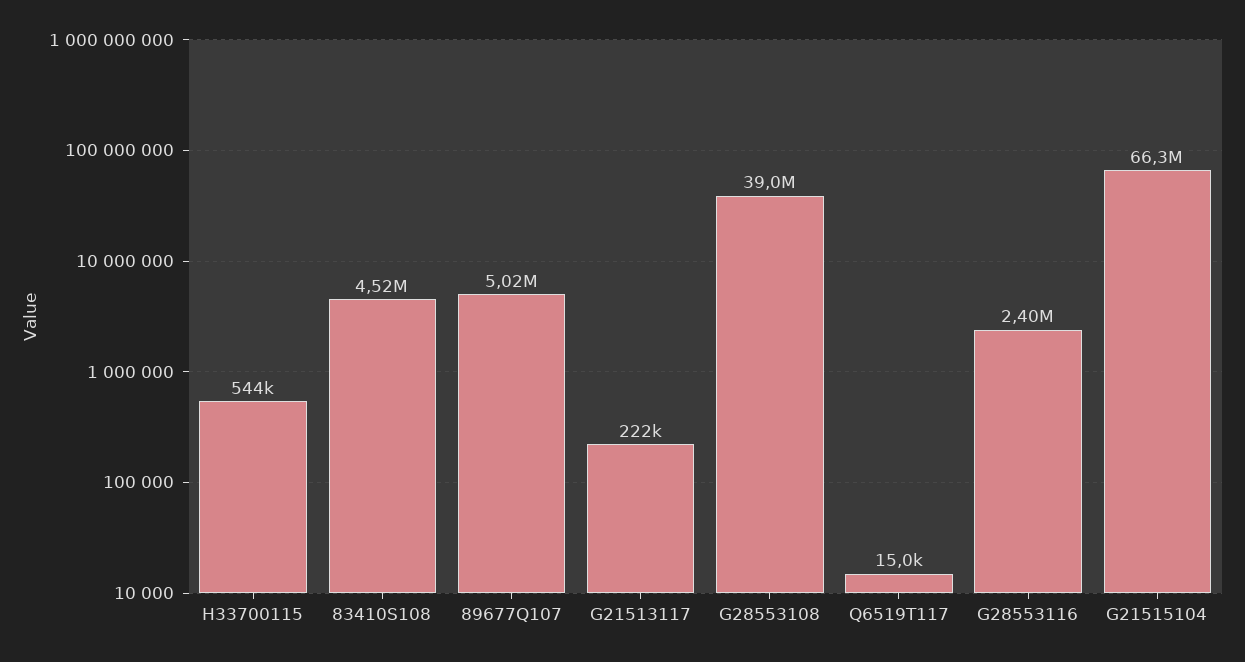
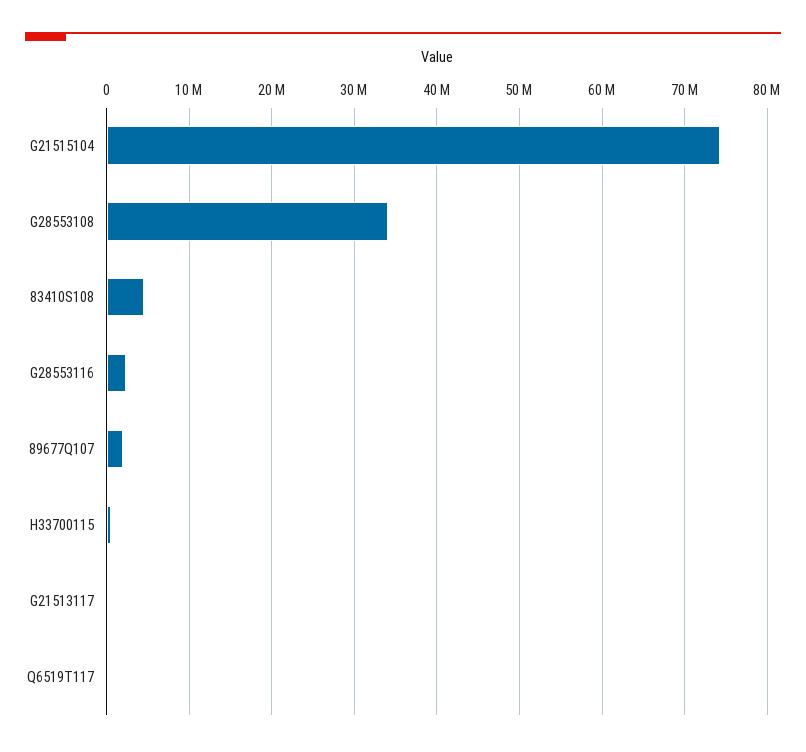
  {
    "H33700115": 544000,
    "83410S108": 4520000,
-   "89677Q107": 5020000,
+   "89677Q107": 2000000,
    "G21513117": 222000,
-   "G28553108": 39000000,
+   "G28553108": 34000000,
    "Q6519T117": 15000,
    "G28553116": 2400000,
-   "G21515104": 66300000
+   "G21515104": 74000000
  }

